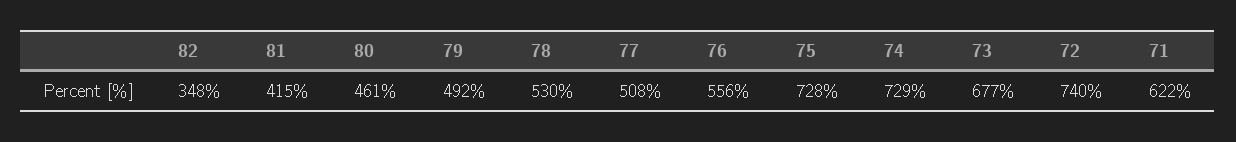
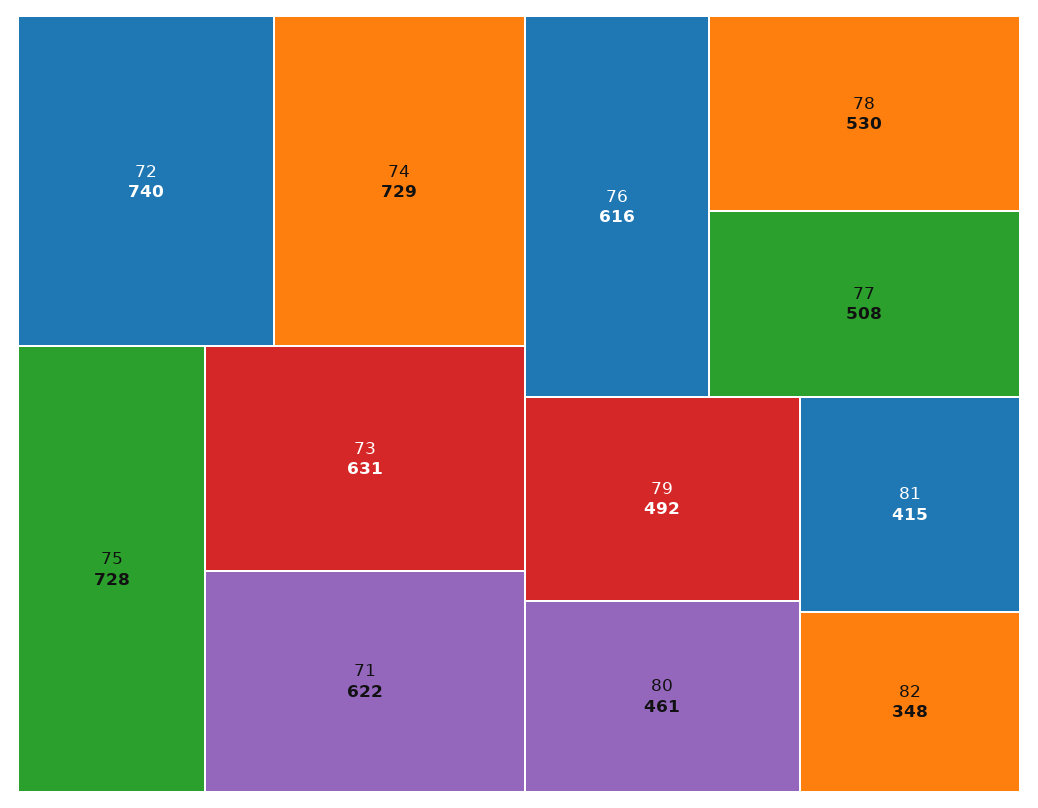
  {
    "82": 348,
    "81": 415,
    "80": 461,
    "79": 492,
    "78": 530,
    "77": 508,
-   "76": 556,
+   "76": 616,
    "75": 728,
    "74": 729,
-   "73": 677,
+   "73": 631,
    "72": 740,
    "71": 622
  }

